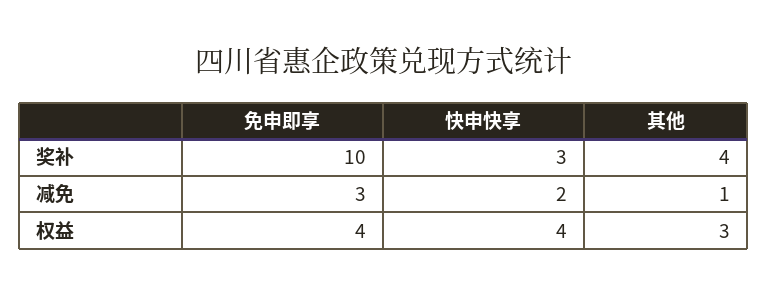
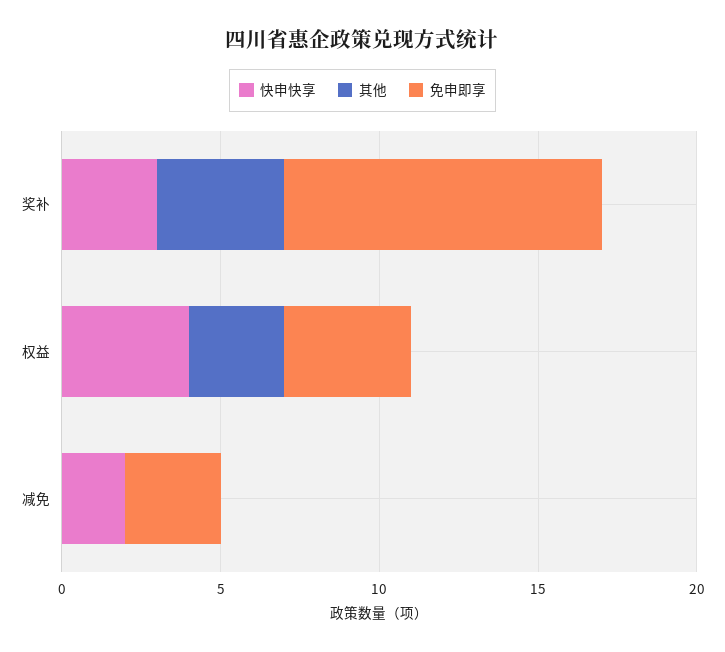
  {
    "免申即享": {
      "奖补": 10,
      "减免": 3,
      "权益": 4
    },
    "快申快享": {
      "奖补": 3,
      "减免": 2,
      "权益": 4
    },
    "其他": {
      "奖补": 4,
-     "减免": 1,
+     "减免": 0,
      "权益": 3
    }
  }

